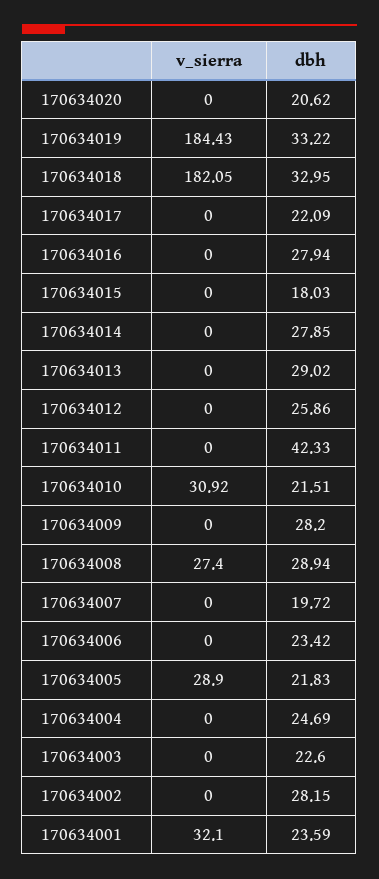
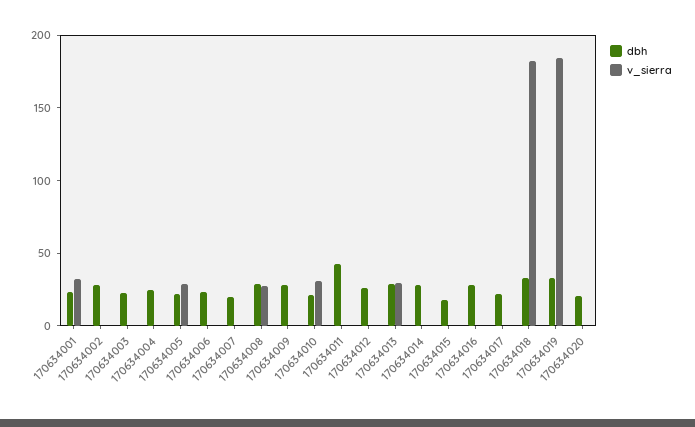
  {
    "v_sierra": {
      "170634020": 0,
      "170634019": 184.43,
      "170634018": 182.05,
      "170634017": 0,
      "170634016": 0,
      "170634015": 0,
      "170634014": 0,
-     "170634013": 0,
+     "170634013": 30,
      "170634012": 0,
      "170634011": 0,
      "170634010": 30.92,
      "170634009": 0,
      "170634008": 27.4,
      "170634007": 0,
      "170634006": 0,
      "170634005": 28.9,
      "170634004": 0,
      "170634003": 0,
      "170634002": 0,
      "170634001": 32.1
    },
    "dbh": {
      "170634020": 20.62,
      "170634019": 33.22,
      "170634018": 32.95,
      "170634017": 22.09,
      "170634016": 27.94,
      "170634015": 18.03,
      "170634014": 27.85,
      "170634013": 29.02,
      "170634012": 25.86,
      "170634011": 42.33,
      "170634010": 21.51,
      "170634009": 28.2,
      "170634008": 28.94,
      "170634007": 19.72,
      "170634006": 23.42,
      "170634005": 21.83,
      "170634004": 24.69,
      "170634003": 22.6,
      "170634002": 28.15,
      "170634001": 23.59
    }
  }

